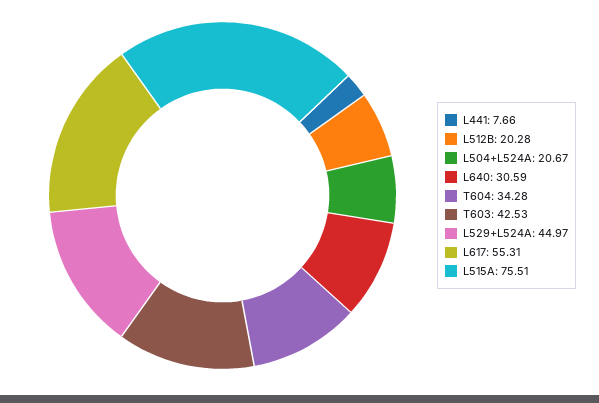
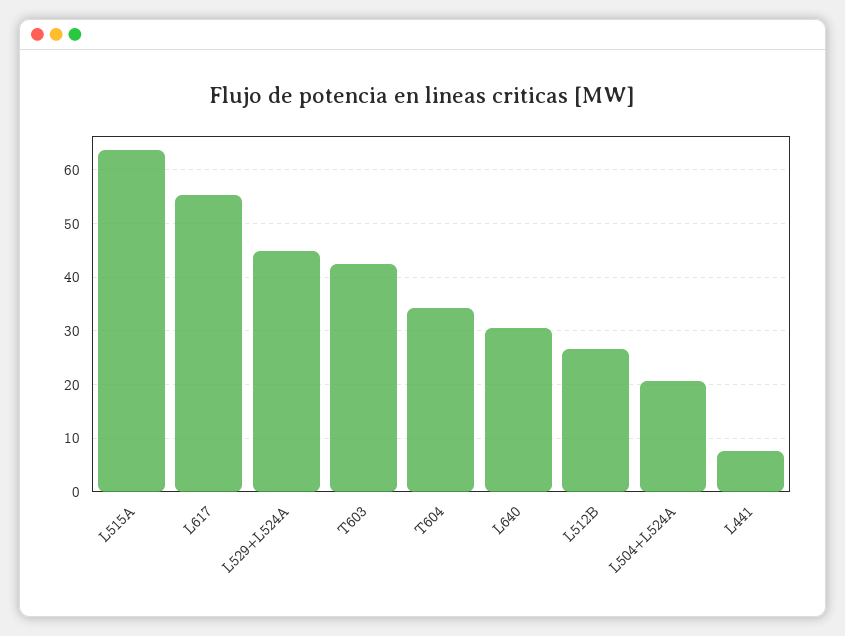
  {
    "L441": 7.66,
-   "L512B": 20.28,
+   "L512B": 26,
    "L504+L524A": 20.67,
    "L640": 30.59,
    "T604": 34.28,
    "T603": 42.53,
    "L529+L524A": 44.97,
    "L617": 55.31,
-   "L515A": 75.51
+   "L515A": 64
  }

